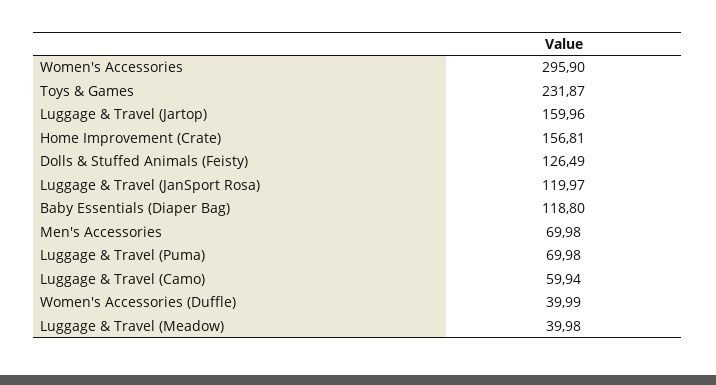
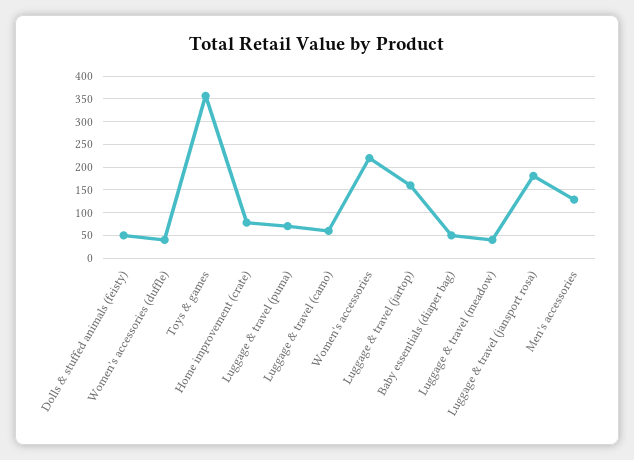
  {
-   "Women's Accessories": 295.9,
+   "Women's Accessories": 225,
-   "Toys & Games": 231.87,
+   "Toys & Games": 350,
    "Luggage & Travel (Jartop)": 159.96,
-   "Home Improvement (Crate)": 156.81,
+   "Home Improvement (Crate)": 75,
-   "Dolls & Stuffed Animals (Feisty)": 126.49,
+   "Dolls & Stuffed Animals (Feisty)": 50,
-   "Luggage & Travel (JanSport Rosa)": 119.97,
+   "Luggage & Travel (JanSport Rosa)": 175,
-   "Baby Essentials (Diaper Bag)": 118.8,
+   "Baby Essentials (Diaper Bag)": 50,
-   "Men's Accessories": 69.98,
+   "Men's Accessories": 125,
    "Luggage & Travel (Puma)": 69.98,
    "Luggage & Travel (Camo)": 59.94,
    "Women's Accessories (Duffle)": 39.99,
    "Luggage & Travel (Meadow)": 39.98
  }

